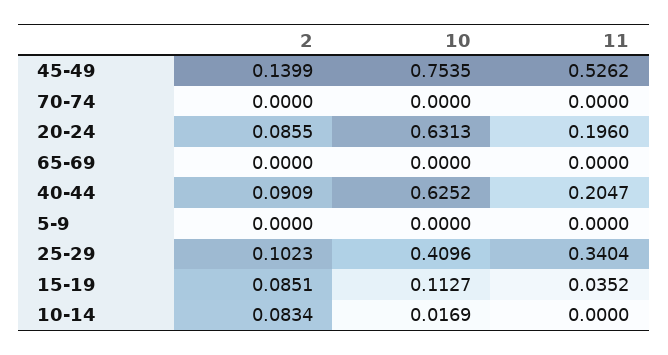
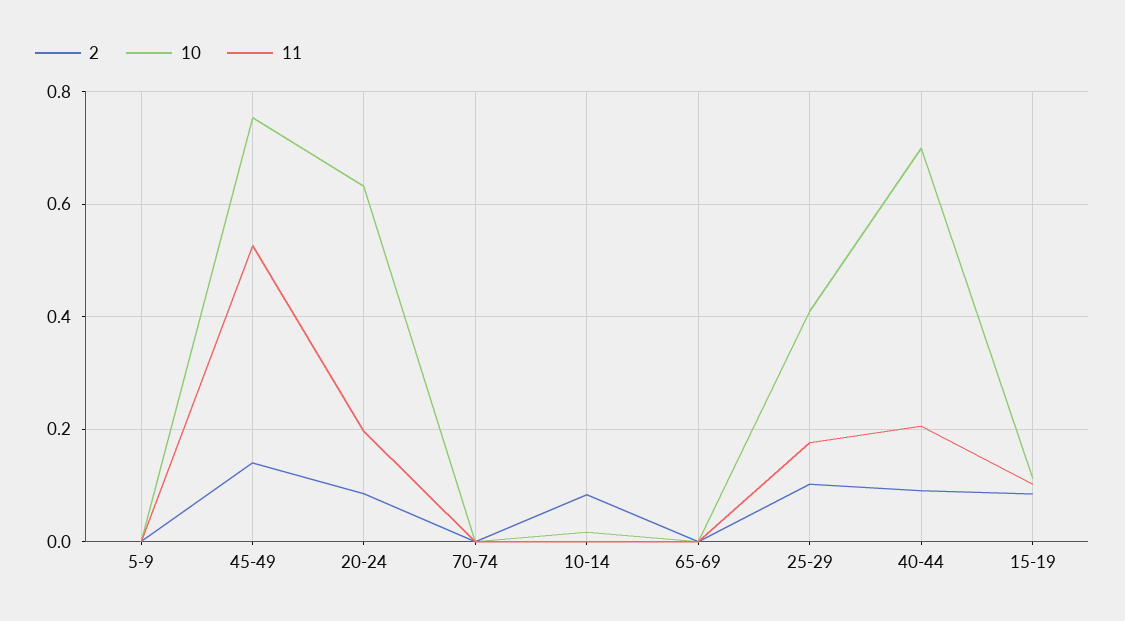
  {
    "2": {
      "45-49": 0.1399,
      "70-74": 0,
      "20-24": 0.0855,
      "65-69": 0,
      "40-44": 0.0909,
      "5-9": 0,
      "25-29": 0.1023,
      "15-19": 0.0851,
      "10-14": 0.0834
    },
    "10": {
      "45-49": 0.7535,
      "70-74": 0,
      "20-24": 0.6313,
      "65-69": 0,
-     "40-44": 0.6252,
+     "40-44": 0.7,
      "5-9": 0,
      "25-29": 0.4096,
      "15-19": 0.1127,
      "10-14": 0.0169
    },
    "11": {
      "45-49": 0.5262,
      "70-74": 0,
      "20-24": 0.196,
      "65-69": 0,
      "40-44": 0.2047,
      "5-9": 0,
-     "25-29": 0.3404,
+     "25-29": 0.18,
-     "15-19": 0.0352,
+     "15-19": 0.1,
      "10-14": 0
    }
  }

